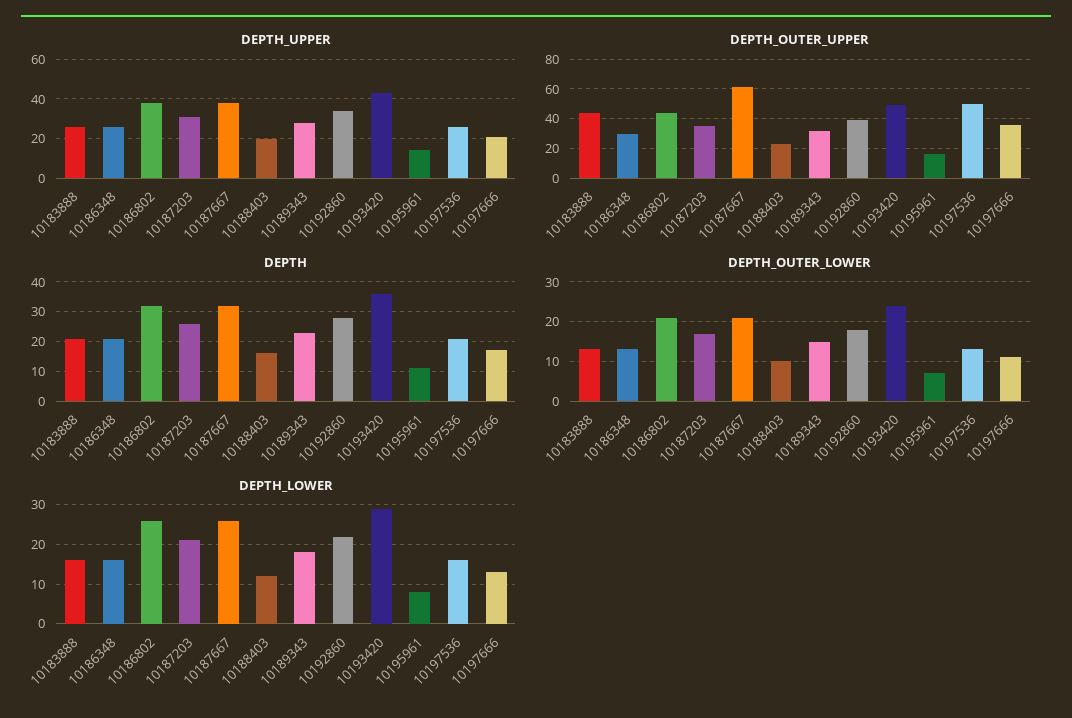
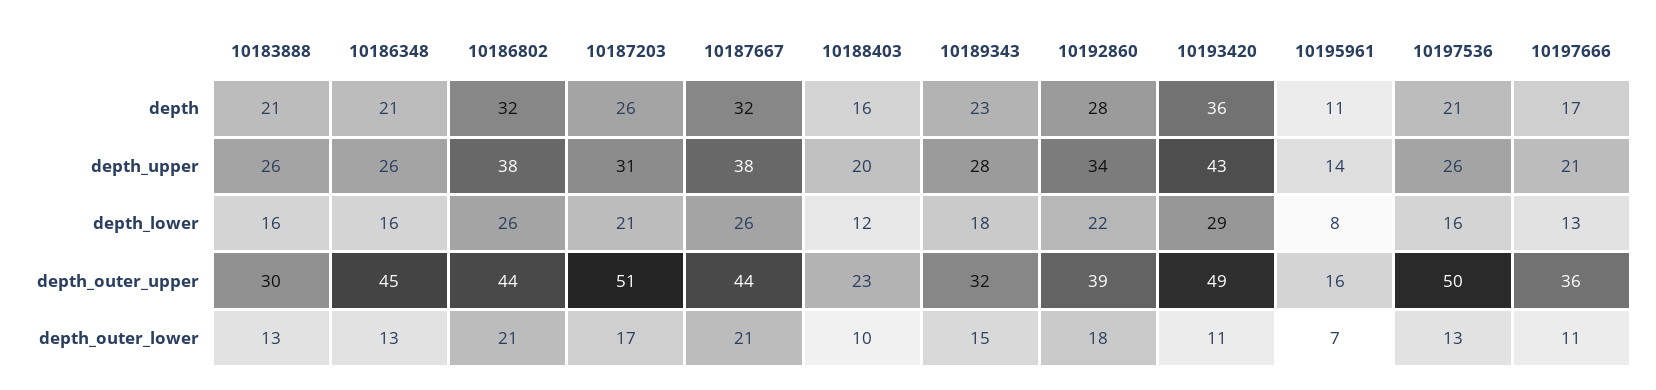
  {
    "DEPTH_UPPER": {
      "10183888": 26,
      "10186348": 26,
      "10186802": 38,
      "10187203": 31,
      "10187667": 38,
      "10188403": 20,
      "10189343": 28,
      "10192860": 34,
      "10193420": 43,
      "10195961": 14,
      "10197536": 26,
      "10197666": 21
    },
    "DEPTH_OUTER_UPPER": {
-     "10183888": 45,
+     "10183888": 30,
-     "10186348": 30,
+     "10186348": 45,
      "10186802": 44,
-     "10187203": 35,
+     "10187203": 51,
-     "10187667": 60,
+     "10187667": 44,
      "10188403": 23,
      "10189343": 32,
      "10192860": 39,
      "10193420": 49,
      "10195961": 16,
      "10197536": 50,
      "10197666": 36
    },
    "DEPTH": {
      "10183888": 21,
      "10186348": 21,
      "10186802": 32,
      "10187203": 26,
      "10187667": 32,
      "10188403": 16,
      "10189343": 23,
      "10192860": 28,
      "10193420": 36,
      "10195961": 11,
      "10197536": 21,
      "10197666": 17
    },
    "DEPTH_OUTER_LOWER": {
      "10183888": 13,
      "10186348": 13,
      "10186802": 21,
      "10187203": 17,
      "10187667": 21,
      "10188403": 10,
      "10189343": 15,
      "10192860": 18,
-     "10193420": 25,
+     "10193420": 11,
      "10195961": 7,
      "10197536": 13,
      "10197666": 11
    },
    "DEPTH_LOWER": {
      "10183888": 16,
      "10186348": 16,
      "10186802": 26,
      "10187203": 21,
      "10187667": 26,
      "10188403": 12,
      "10189343": 18,
      "10192860": 22,
      "10193420": 29,
      "10195961": 8,
      "10197536": 16,
      "10197666": 13
    }
  }

